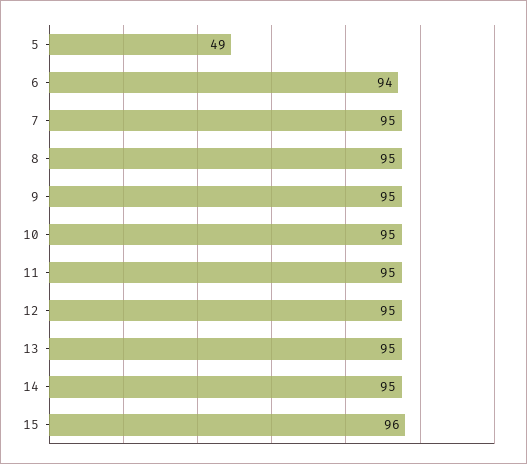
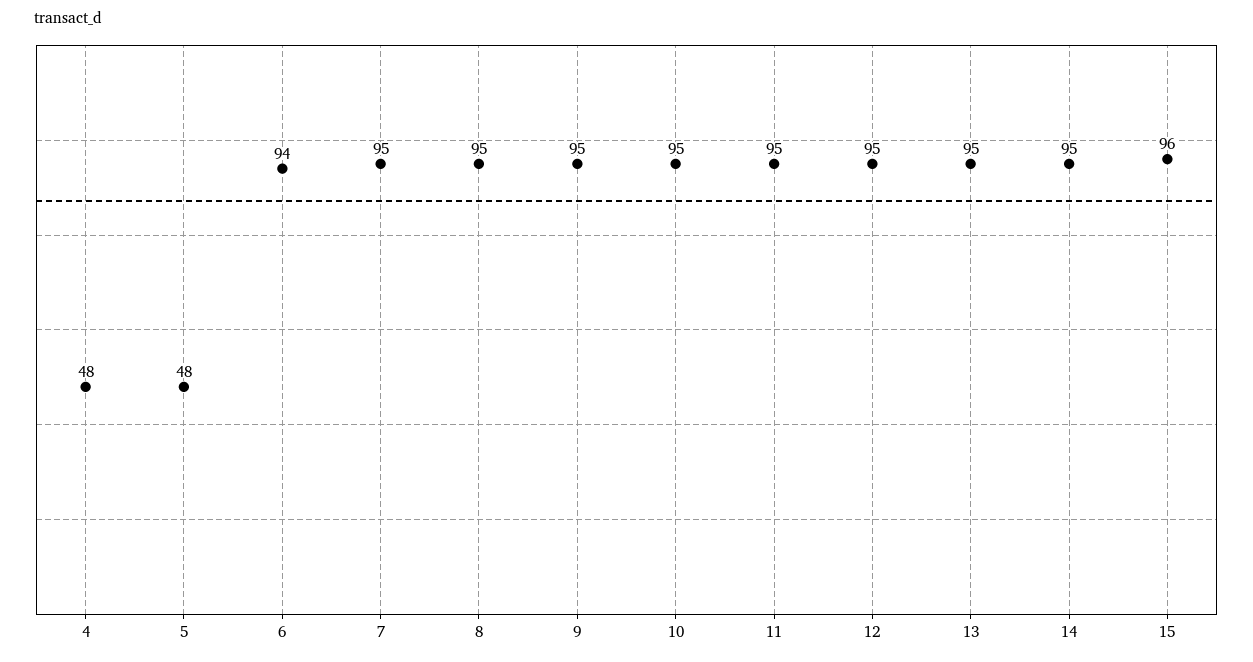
  {
-   "5": 49,
+   "5": 48,
    "6": 94,
    "7": 95,
    "8": 95,
    "9": 95,
    "10": 95,
    "11": 95,
    "12": 95,
    "13": 95,
    "14": 95,
-   "15": 96
+   "15": 96,
+   "4": 48
  }

